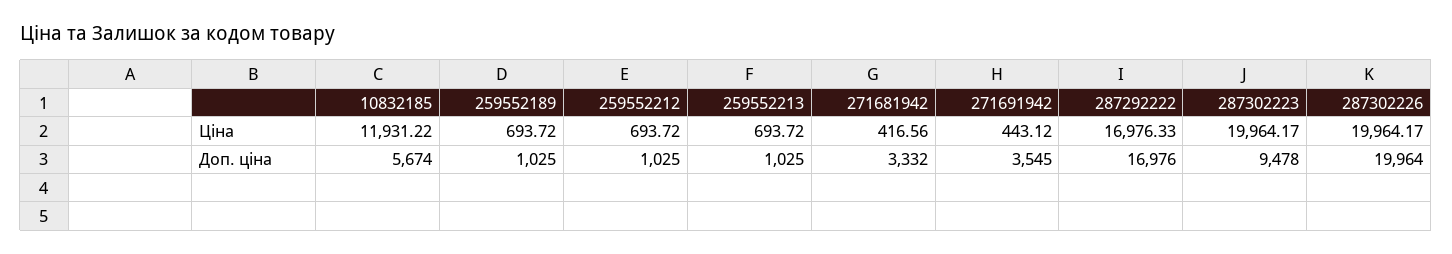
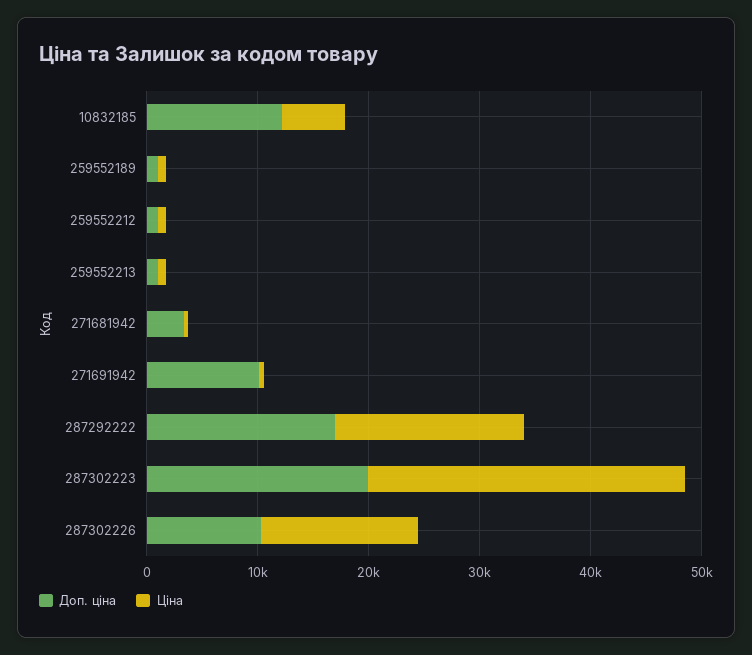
  {
    "Ціна": {
-     "10832185": 11931.22,
+     "10832185": 6000,
      "259552189": 693.72,
      "259552212": 693.72,
      "259552213": 693.72,
      "271681942": 416.56,
      "271691942": 443.12,
      "287292222": 16976.33,
-     "287302223": 19964.17,
+     "287302223": 28000,
-     "287302226": 19964.17
+     "287302226": 14000
    },
    "Доп. ціна": {
-     "10832185": 5674,
+     "10832185": 12000,
      "259552189": 1025,
      "259552212": 1025,
      "259552213": 1025,
      "271681942": 3332,
-     "271691942": 3545,
+     "271691942": 10000,
      "287292222": 16976,
-     "287302223": 9478,
+     "287302223": 20000,
-     "287302226": 19964
+     "287302226": 10000
    }
  }

